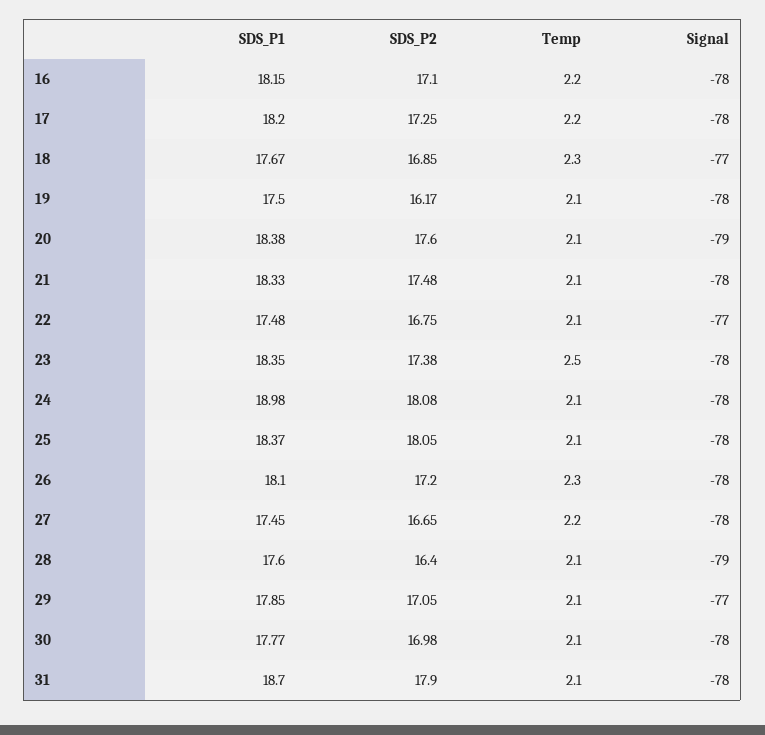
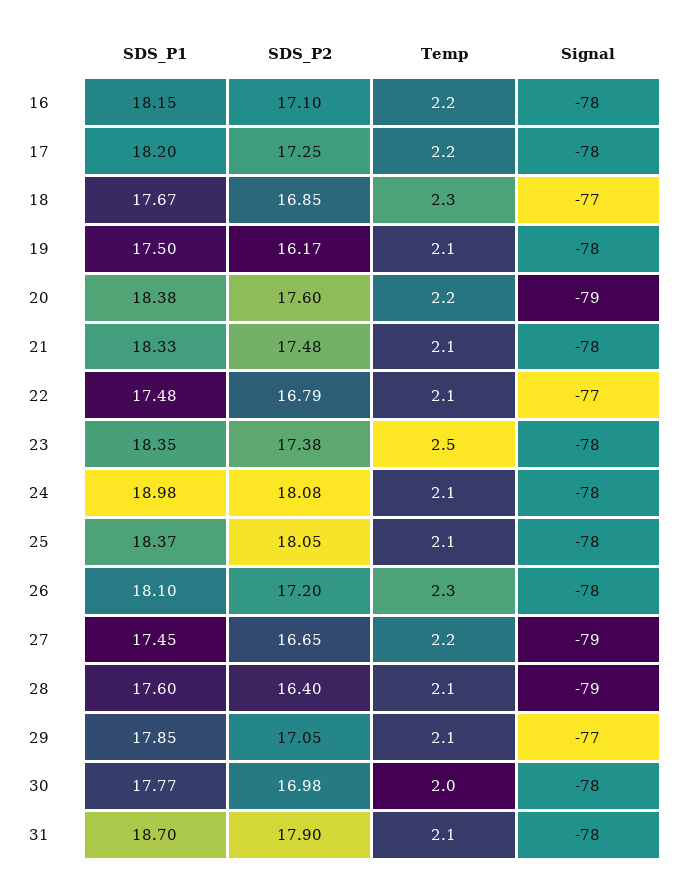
  {
    "SDS_P1": {
      "16": 18.15,
      "17": 18.2,
      "18": 17.67,
      "19": 17.5,
      "20": 18.38,
      "21": 18.33,
      "22": 17.48,
      "23": 18.35,
      "24": 18.98,
      "25": 18.37,
      "26": 18.1,
      "27": 17.45,
      "28": 17.6,
      "29": 17.85,
      "30": 17.77,
      "31": 18.7
    },
    "SDS_P2": {
      "16": 17.1,
      "17": 17.25,
      "18": 16.85,
      "19": 16.17,
      "20": 17.6,
      "21": 17.48,
-     "22": 16.75,
+     "22": 16.79,
      "23": 17.38,
      "24": 18.08,
      "25": 18.05,
      "26": 17.2,
      "27": 16.65,
      "28": 16.4,
      "29": 17.05,
      "30": 16.98,
      "31": 17.9
    },
    "Temp": {
      "16": 2.2,
      "17": 2.2,
      "18": 2.3,
      "19": 2.1,
-     "20": 2.1,
+     "20": 2.2,
      "21": 2.1,
      "22": 2.1,
      "23": 2.5,
      "24": 2.1,
      "25": 2.1,
      "26": 2.3,
      "27": 2.2,
      "28": 2.1,
      "29": 2.1,
-     "30": 2.1,
+     "30": 2,
      "31": 2.1
    },
    "Signal": {
      "16": -78,
      "17": -78,
      "18": -77,
      "19": -78,
      "20": -79,
      "21": -78,
      "22": -77,
      "23": -78,
      "24": -78,
      "25": -78,
      "26": -78,
-     "27": -78,
+     "27": -79,
      "28": -79,
      "29": -77,
      "30": -78,
      "31": -78
    }
  }

